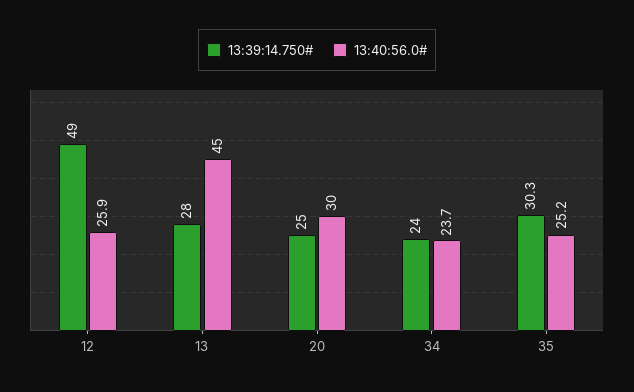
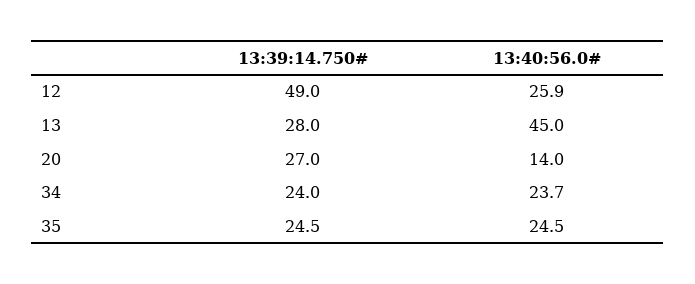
  {
    "13:39:14.750#": {
      "12": 49,
      "13": 28,
-     "20": 25,
+     "20": 27,
      "34": 24,
-     "35": 30.3
+     "35": 24.5
    },
    "13:40:56.0#": {
      "12": 25.9,
      "13": 45,
-     "20": 30,
+     "20": 14,
      "34": 23.7,
-     "35": 25.2
+     "35": 24.5
    }
  }

